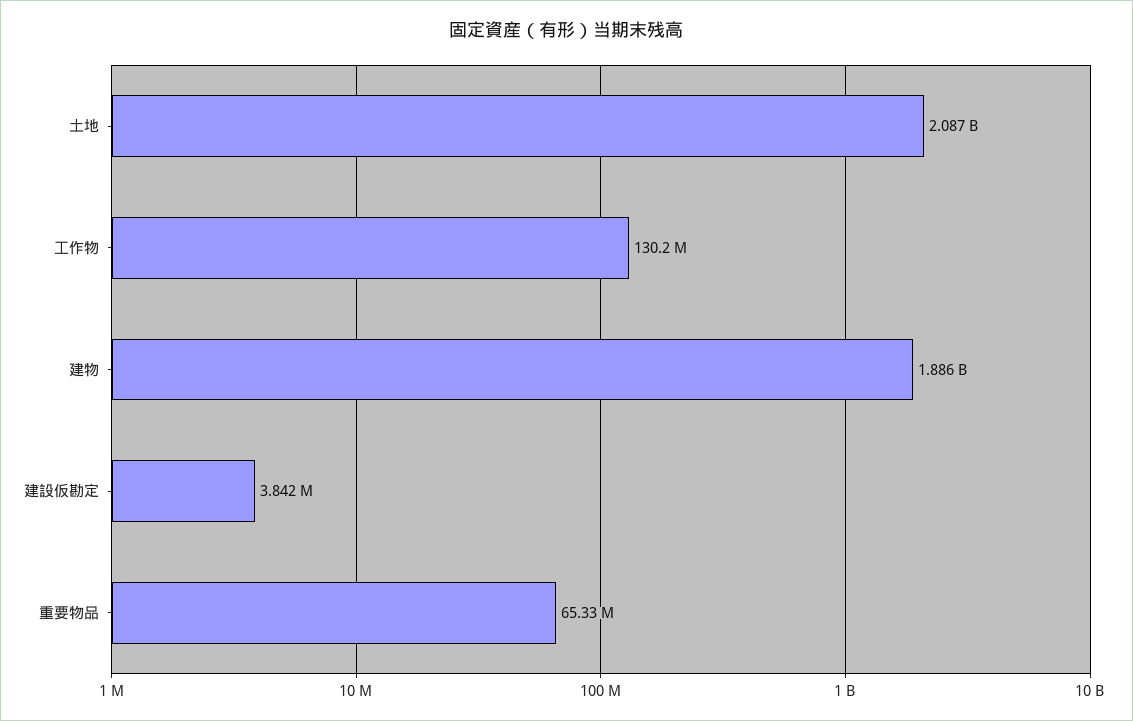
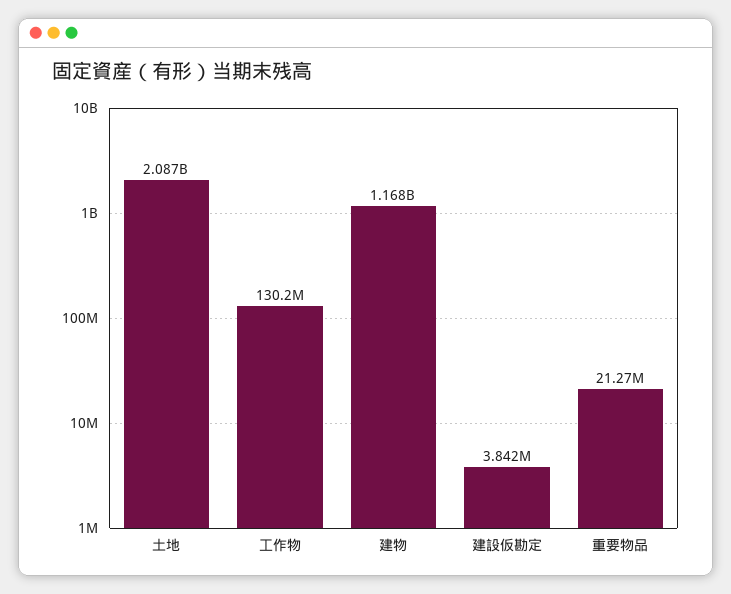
  {
    "土地": 2087000000,
    "工作物": 130200000,
-   "建物": 1886000000,
+   "建物": 1168000000,
    "建設仮勘定": 3842000,
-   "重要物品": 65330000
+   "重要物品": 21270000
  }

